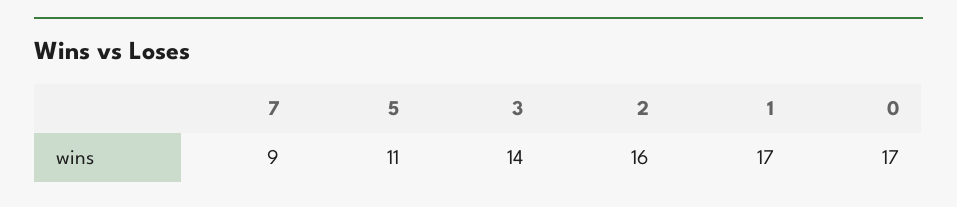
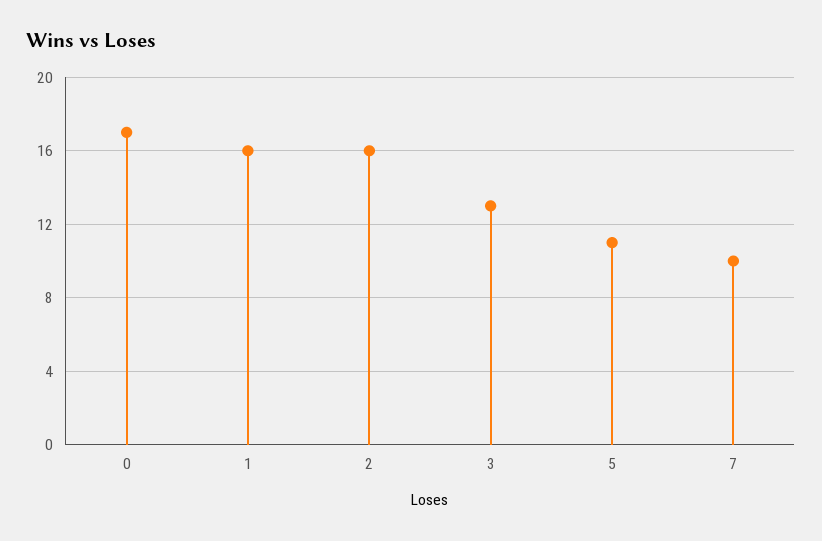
  {
-   "7": 9,
+   "7": 10,
    "5": 11,
-   "3": 14,
+   "3": 13,
    "2": 16,
-   "1": 17,
+   "1": 16,
    "0": 17
  }

